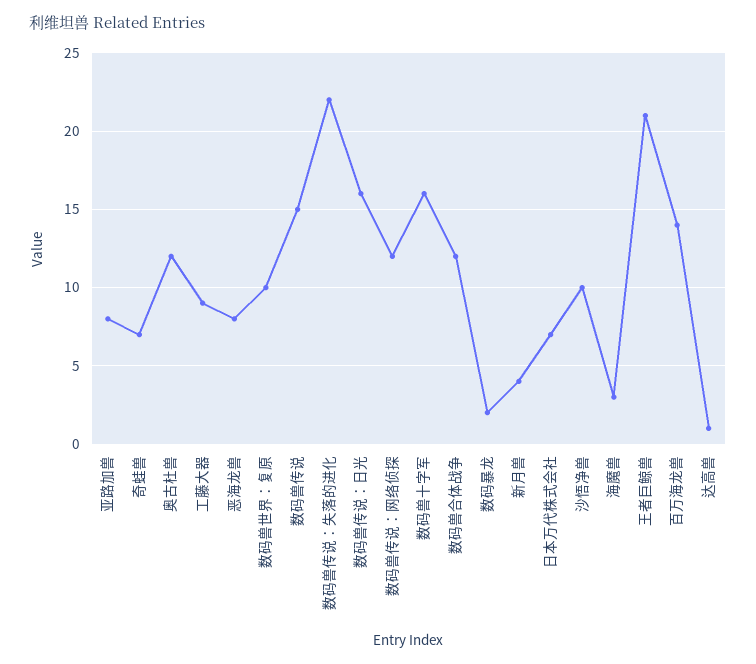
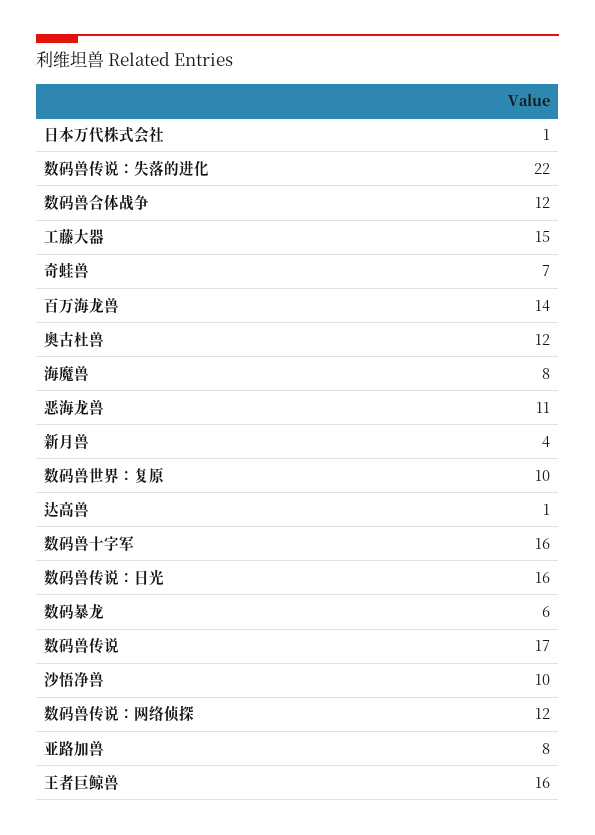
  {
    "亚路加兽": 8,
    "奇蛙兽": 7,
    "奥古杜兽": 12,
-   "工藤大器": 9,
+   "工藤大器": 15,
-   "恶海龙兽": 8,
+   "恶海龙兽": 11,
    "数码兽世界：复原": 10,
-   "数码兽传说": 15,
+   "数码兽传说": 17,
    "数码兽传说：失落的进化": 22,
    "数码兽传说：日光": 16,
    "数码兽传说：网络侦探": 12,
    "数码兽十字军": 16,
    "数码兽合体战争": 12,
-   "数码暴龙": 2,
+   "数码暴龙": 6,
    "新月兽": 4,
-   "日本万代株式会社": 7,
+   "日本万代株式会社": 1,
    "沙悟净兽": 10,
-   "海魔兽": 3,
+   "海魔兽": 8,
-   "王者巨鲸兽": 21,
+   "王者巨鲸兽": 16,
    "百万海龙兽": 14,
    "达高兽": 1
  }

